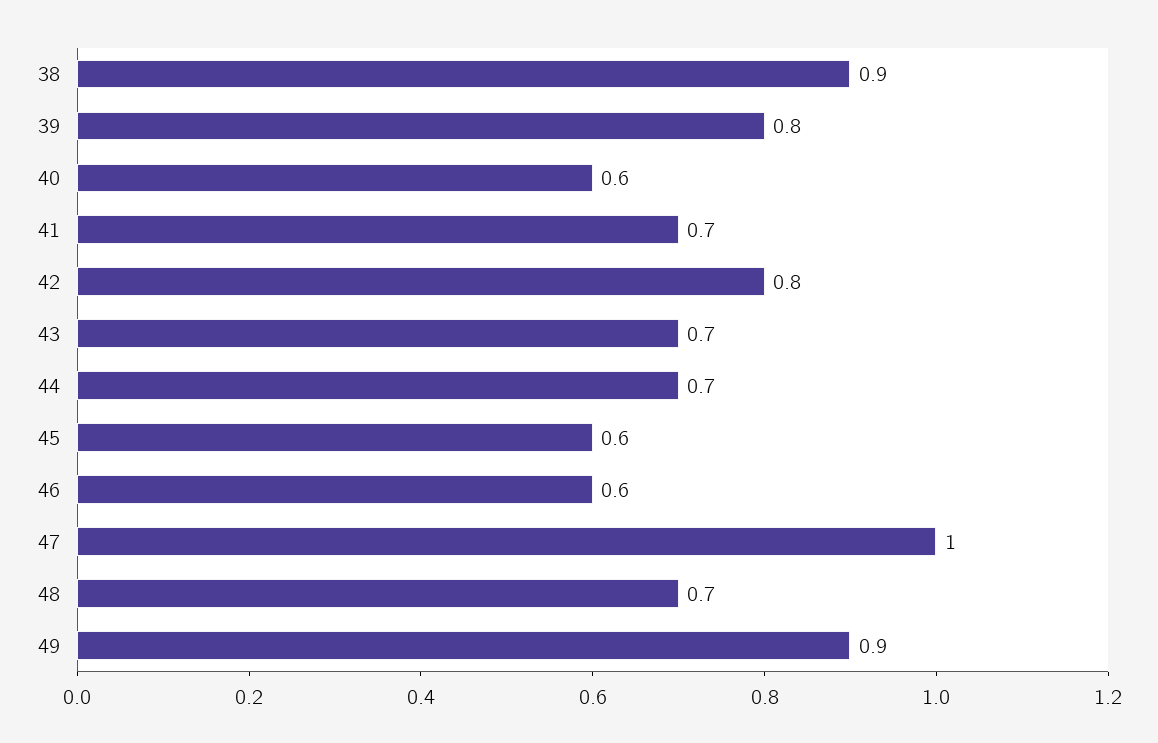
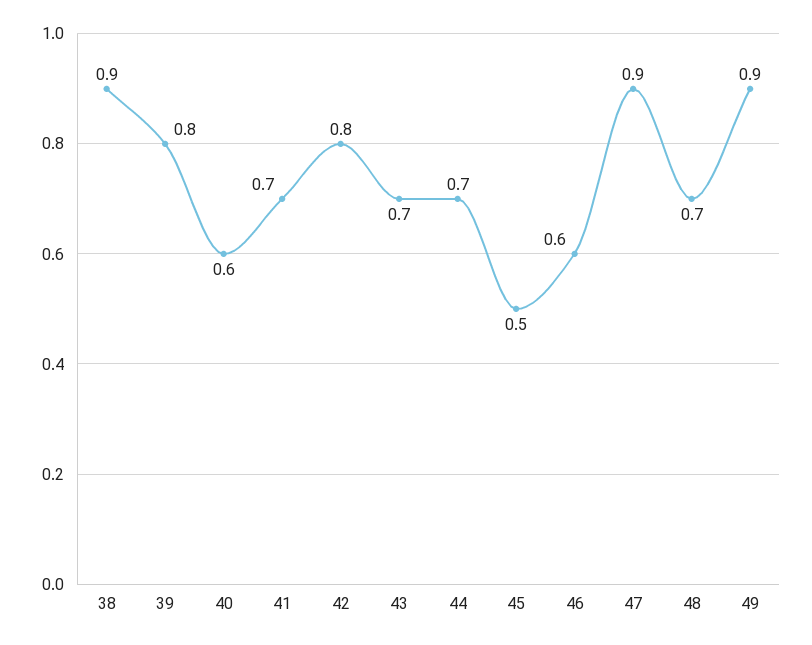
  {
    "38": 0.9,
    "39": 0.8,
    "40": 0.6,
    "41": 0.7,
    "42": 0.8,
    "43": 0.7,
    "44": 0.7,
-   "45": 0.6,
+   "45": 0.5,
    "46": 0.6,
-   "47": 1,
+   "47": 0.9,
    "48": 0.7,
    "49": 0.9
  }

